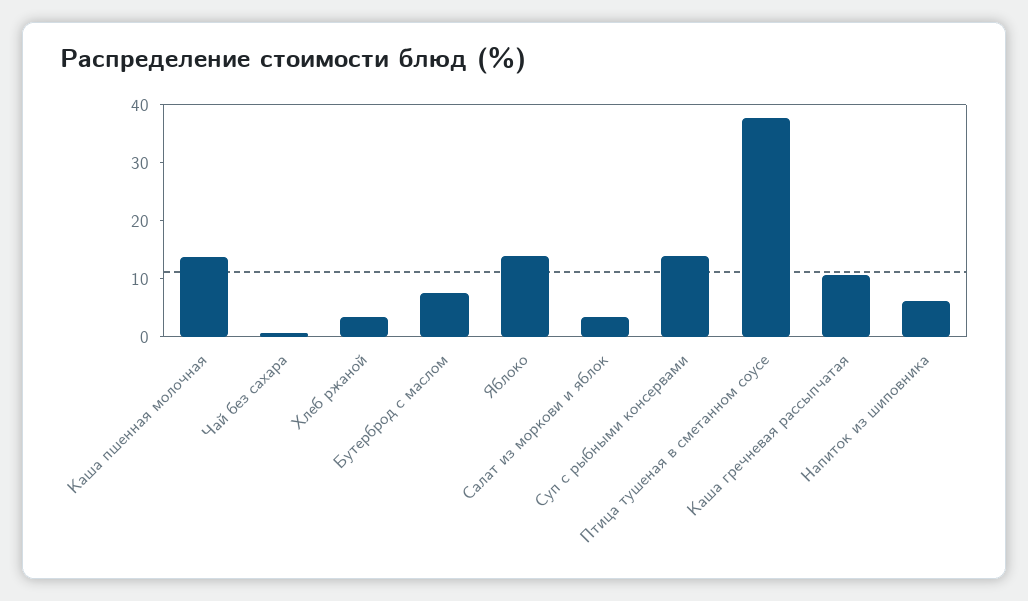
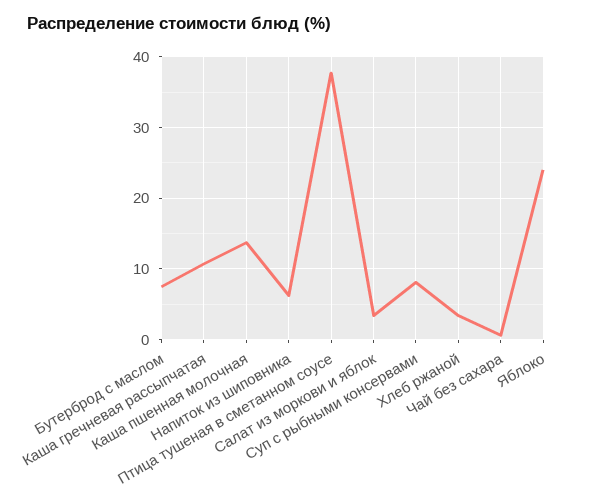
  {
    "Каша пшенная молочная": 14,
    "Чай без сахара": 1,
    "Хлеб ржаной": 3,
    "Бутерброд с маслом": 8,
-   "Яблоко": 14,
+   "Яблоко": 24,
    "Салат из моркови и яблок": 3,
-   "Суп с рыбными консервами": 14,
+   "Суп с рыбными консервами": 8,
    "Птица тушеная в сметанном соусе": 38,
    "Каша гречневая рассыпчатая": 11,
    "Напиток из шиповника": 6
  }

